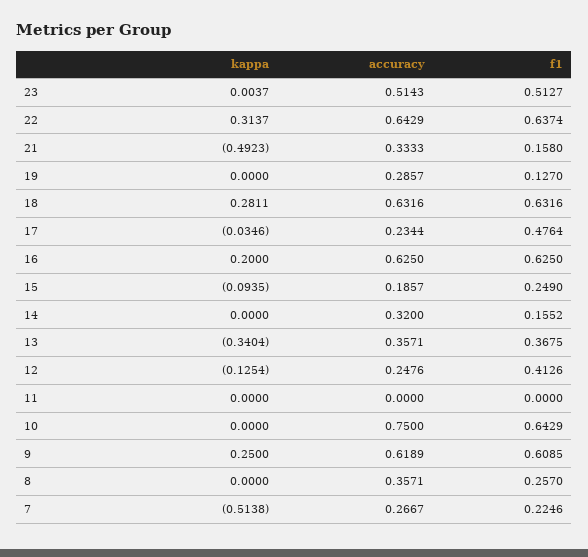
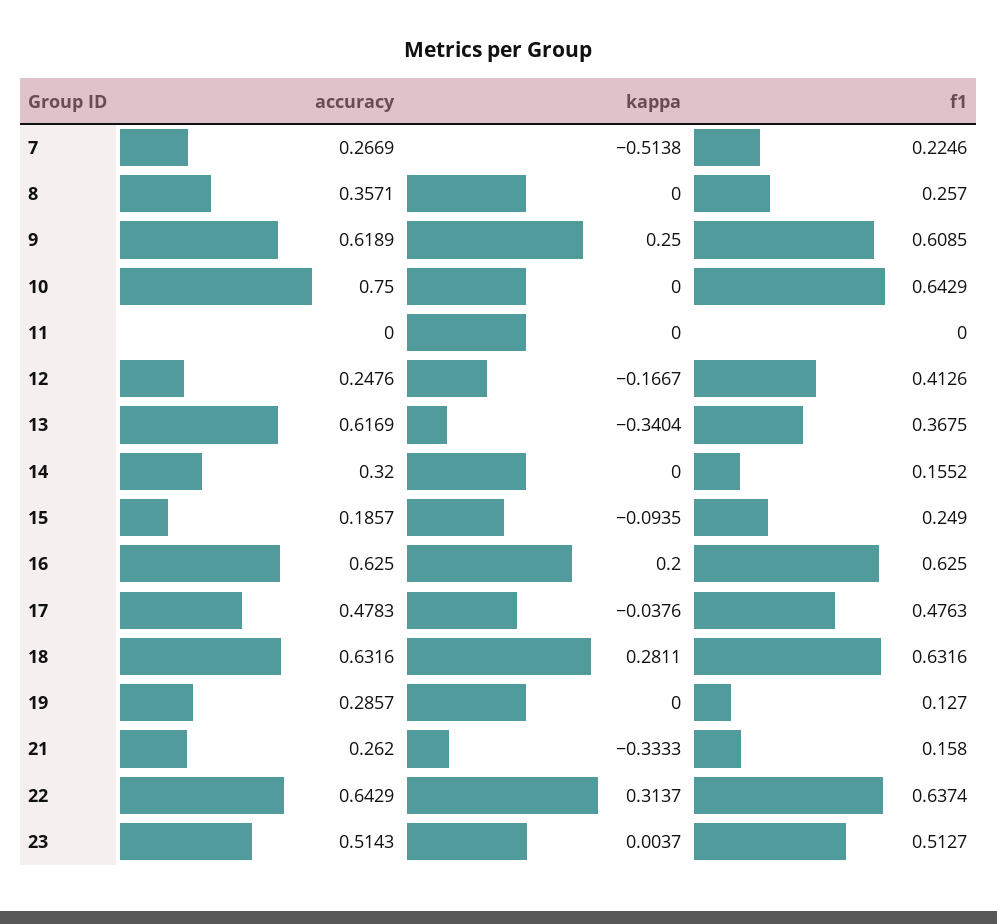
  {
    "kappa": {
      "23": 0.0037,
      "22": 0.3137,
-     "21": -0.4923,
+     "21": -0.3333,
      "19": 0,
      "18": 0.2811,
-     "17": -0.0346,
+     "17": -0.0376,
      "16": 0.2,
      "15": -0.0935,
      "14": 0,
      "13": -0.3404,
-     "12": -0.1254,
+     "12": -0.1667,
      "11": 0,
      "10": 0,
      "9": 0.25,
      "8": 0,
      "7": -0.5138
    },
    "accuracy": {
      "23": 0.5143,
      "22": 0.6429,
-     "21": 0.3333,
+     "21": 0.262,
      "19": 0.2857,
      "18": 0.6316,
-     "17": 0.2344,
+     "17": 0.4783,
      "16": 0.625,
      "15": 0.1857,
      "14": 0.32,
-     "13": 0.3571,
+     "13": 0.6169,
      "12": 0.2476,
      "11": 0,
      "10": 0.75,
      "9": 0.6189,
      "8": 0.3571,
-     "7": 0.2667
+     "7": 0.2669
    },
    "f1": {
      "23": 0.5127,
      "22": 0.6374,
      "21": 0.158,
      "19": 0.127,
      "18": 0.6316,
-     "17": 0.4764,
+     "17": 0.4763,
      "16": 0.625,
      "15": 0.249,
      "14": 0.1552,
      "13": 0.3675,
      "12": 0.4126,
      "11": 0,
      "10": 0.6429,
      "9": 0.6085,
      "8": 0.257,
      "7": 0.2246
    }
  }

